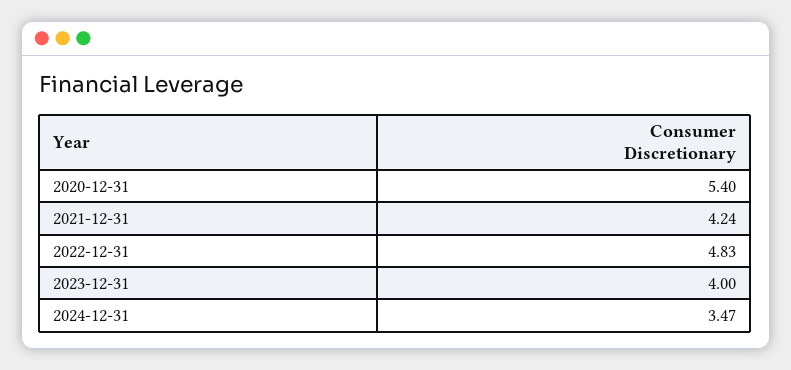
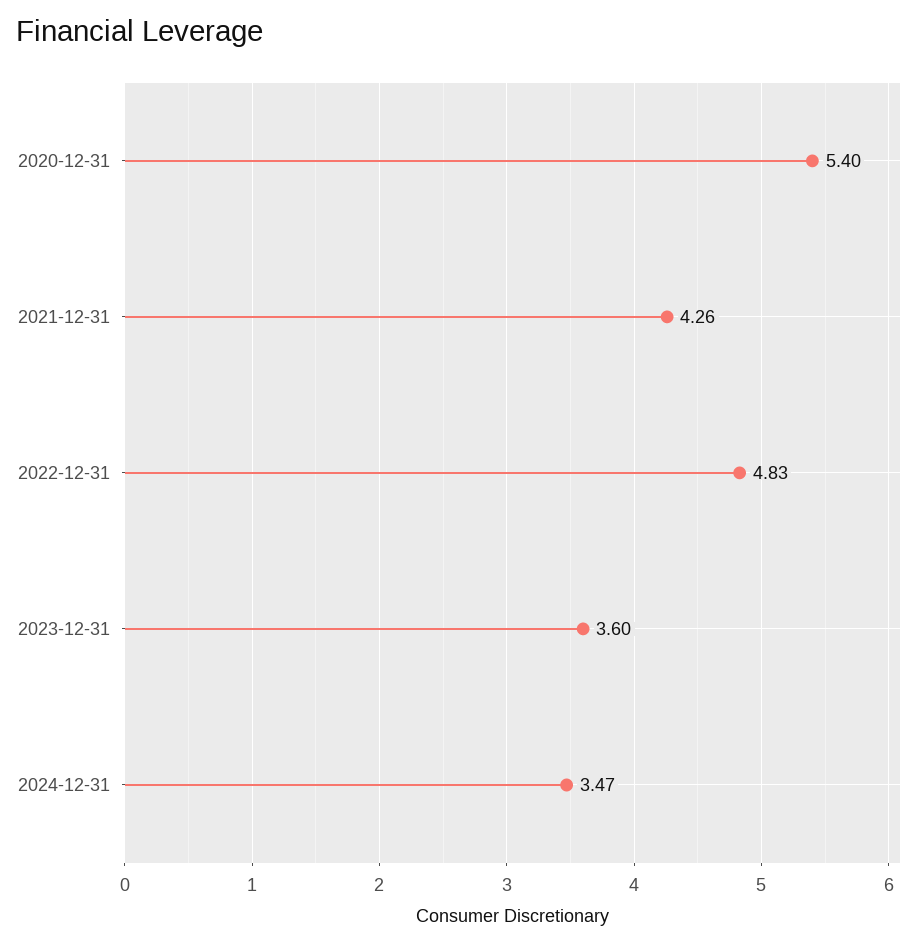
  {
    "2020-12-31": 5.4,
-   "2021-12-31": 4.24,
+   "2021-12-31": 4.26,
    "2022-12-31": 4.83,
-   "2023-12-31": 4,
+   "2023-12-31": 3.6,
    "2024-12-31": 3.47
  }

